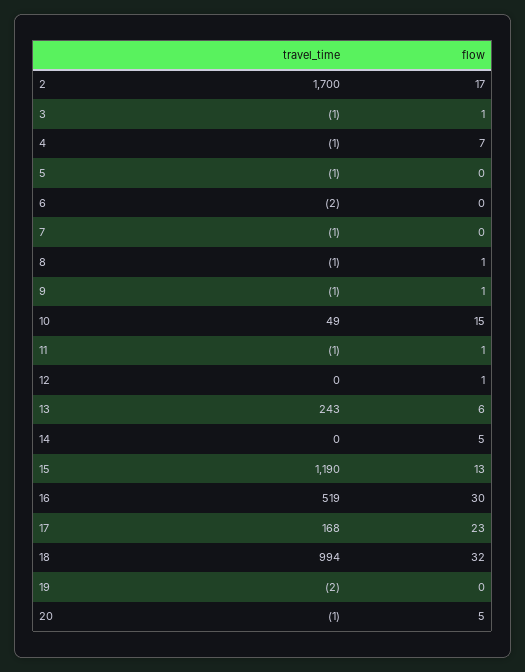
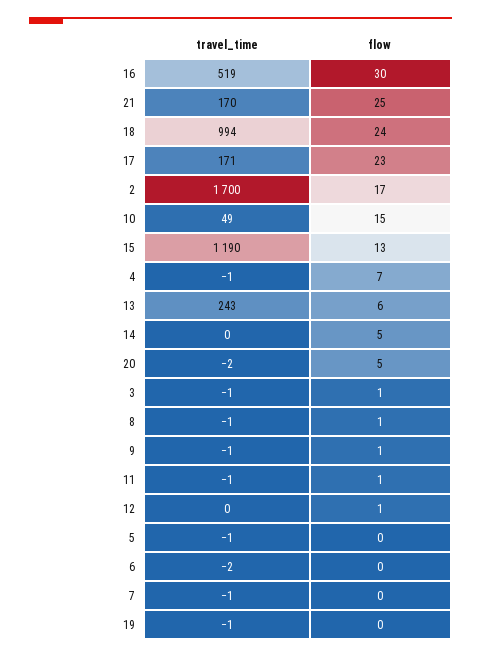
  {
    "travel_time": {
      "2": 1700,
      "3": -1,
      "4": -1,
      "5": -1,
      "6": -2,
      "7": -1,
      "8": -1,
      "9": -1,
      "10": 49,
      "11": -1,
      "12": 0,
      "13": 243,
      "14": 0,
      "15": 1190,
      "16": 519,
-     "17": 168,
+     "17": 171,
      "18": 994,
-     "19": -2,
+     "19": -1,
-     "20": -1
+     "20": -2,
+     "21": 170
    },
    "flow": {
      "2": 17,
      "3": 1,
      "4": 7,
      "5": 0,
      "6": 0,
      "7": 0,
      "8": 1,
      "9": 1,
      "10": 15,
      "11": 1,
      "12": 1,
      "13": 6,
      "14": 5,
      "15": 13,
      "16": 30,
      "17": 23,
-     "18": 32,
+     "18": 24,
      "19": 0,
-     "20": 5
+     "20": 5,
+     "21": 25
    }
  }

